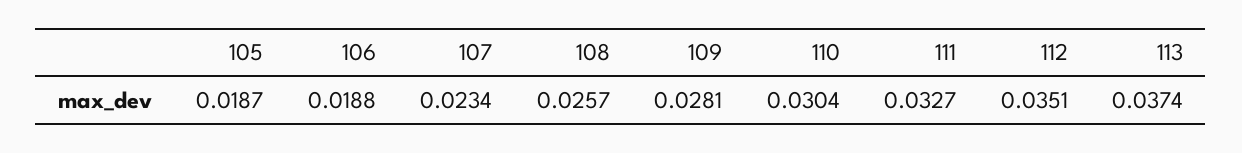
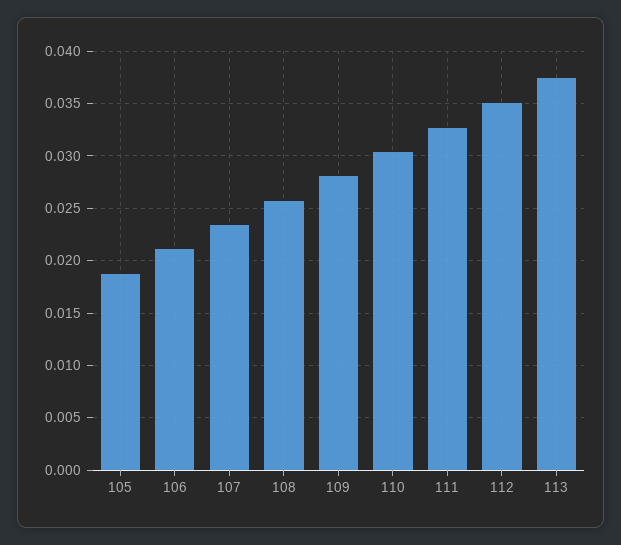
  {
    "105": 0.0187,
-   "106": 0.0188,
+   "106": 0.021,
    "107": 0.0234,
    "108": 0.0257,
    "109": 0.0281,
    "110": 0.0304,
    "111": 0.0327,
    "112": 0.0351,
    "113": 0.0374
  }

